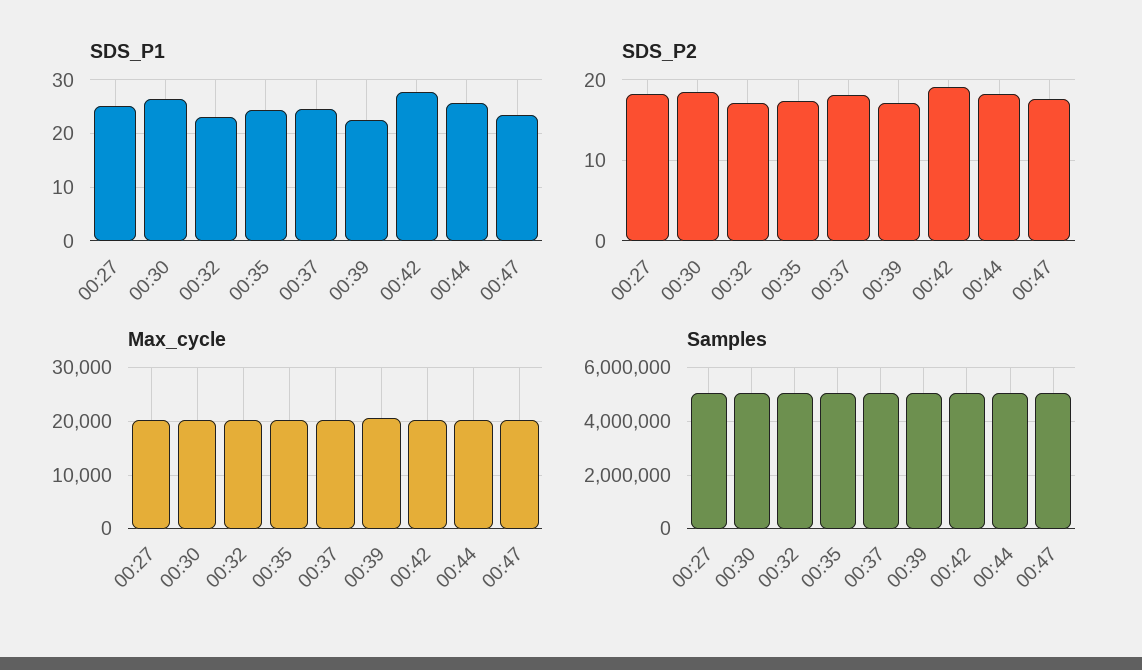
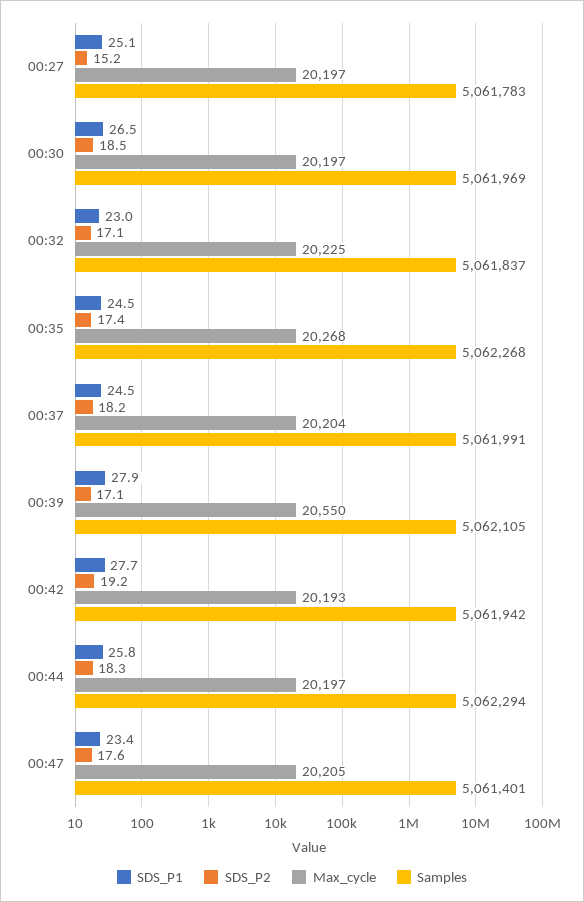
  {
    "SDS_P1": {
      "00:27": 25.1,
      "00:30": 26.5,
      "00:32": 23,
      "00:35": 24.5,
      "00:37": 24.5,
-     "00:39": 22,
+     "00:39": 27.9,
      "00:42": 27.7,
      "00:44": 25.8,
      "00:47": 23.4
    },
    "SDS_P2": {
-     "00:27": 18,
+     "00:27": 15.2,
      "00:30": 18.5,
      "00:32": 17.1,
      "00:35": 17.4,
      "00:37": 18.2,
      "00:39": 17.1,
      "00:42": 19.2,
      "00:44": 18.3,
      "00:47": 17.6
    },
    "Max_cycle": {
      "00:27": 20197,
      "00:30": 20197,
      "00:32": 20225,
      "00:35": 20268,
      "00:37": 20204,
      "00:39": 20550,
      "00:42": 20193,
      "00:44": 20197,
      "00:47": 20205
    },
    "Samples": {
      "00:27": 5061783,
      "00:30": 5061969,
      "00:32": 5061837,
      "00:35": 5062268,
      "00:37": 5061991,
      "00:39": 5062105,
      "00:42": 5061942,
      "00:44": 5062294,
      "00:47": 5061401
    }
  }

